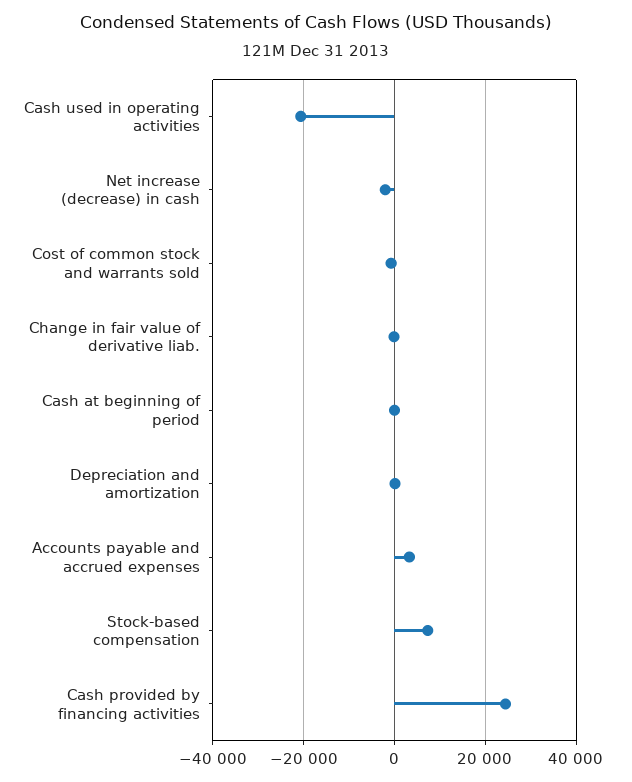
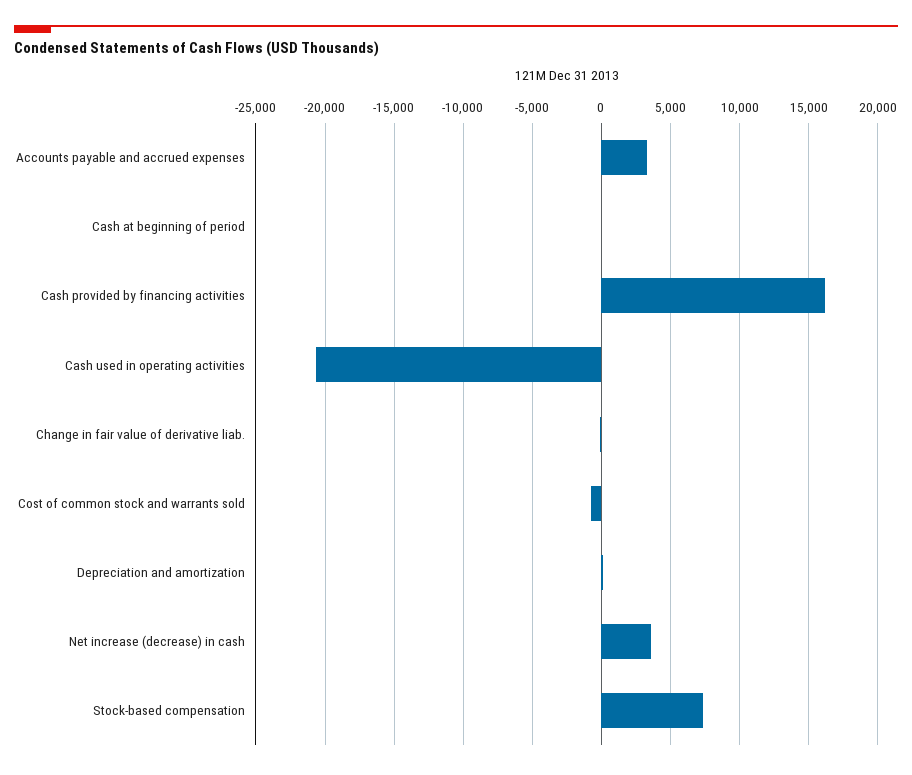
  {
    "Cash used in operating activities": -20500,
-   "Net increase (decrease) in cash": -2000,
+   "Net increase (decrease) in cash": 3500,
    "Cost of common stock and warrants sold": -500,
    "Change in fair value of derivative liab.": 0,
    "Cash at beginning of period": 0,
    "Depreciation and amortization": 0,
    "Accounts payable and accrued expenses": 3500,
    "Stock-based compensation": 7500,
-   "Cash provided by financing activities": 24000
+   "Cash provided by financing activities": 16000
  }

